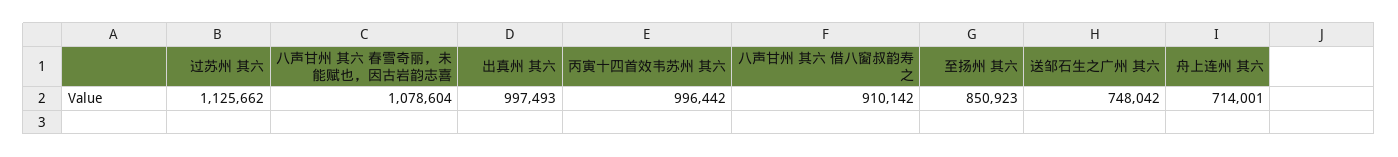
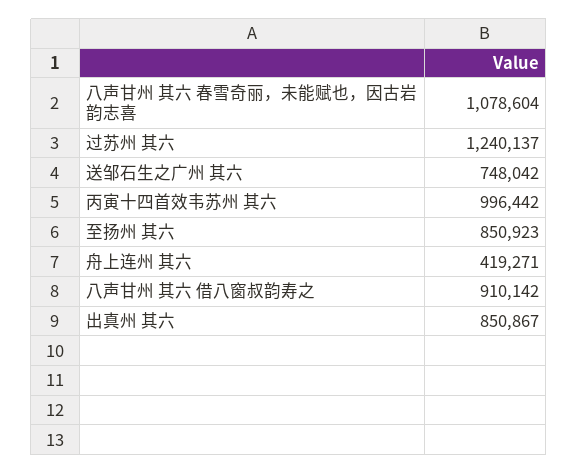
  {
-   "过苏州 其六": 1125662,
+   "过苏州 其六": 1240137,
    "八声甘州 其六 春雪奇丽，未能赋也，因古岩韵志喜": 1078604,
-   "出真州 其六": 997493,
+   "出真州 其六": 850867,
    "丙寅十四首效韦苏州 其六": 996442,
    "八声甘州 其六 借八窗叔韵寿之": 910142,
    "至扬州 其六": 850923,
    "送邹石生之广州 其六": 748042,
-   "舟上连州 其六": 714001
+   "舟上连州 其六": 419271
  }

